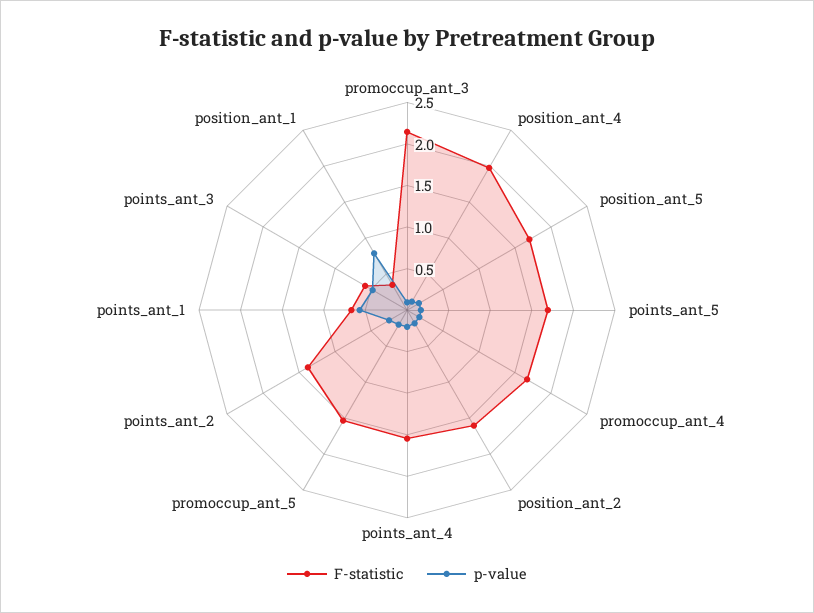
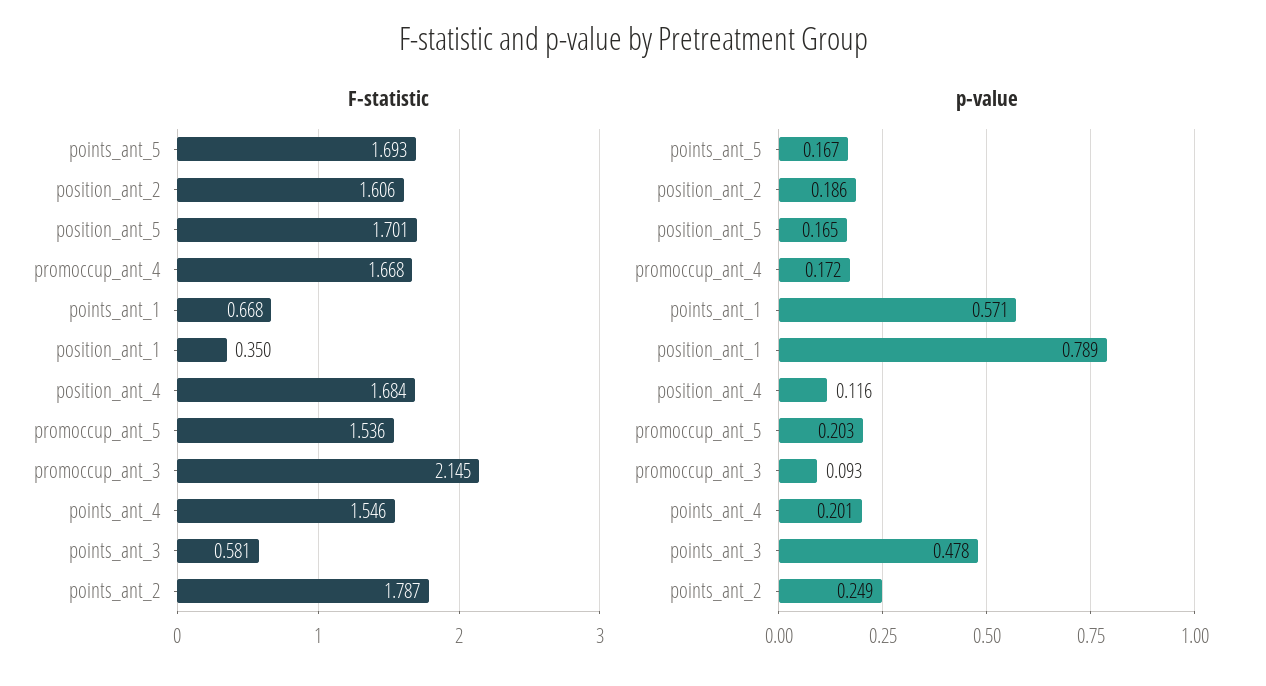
  {
    "F-statistic": {
      "promoccup_ant_3": 2.145,
-     "position_ant_4": 2,
+     "position_ant_4": 1.684,
      "position_ant_5": 1.701,
      "points_ant_5": 1.693,
      "promoccup_ant_4": 1.668,
      "position_ant_2": 1.606,
      "points_ant_4": 1.546,
      "promoccup_ant_5": 1.536,
-     "points_ant_2": 1.4,
+     "points_ant_2": 1.787,
      "points_ant_1": 0.668,
      "points_ant_3": 0.581,
      "position_ant_1": 0.35
    },
    "p-value": {
      "promoccup_ant_3": 0.093,
      "position_ant_4": 0.116,
      "position_ant_5": 0.165,
      "points_ant_5": 0.167,
      "promoccup_ant_4": 0.172,
      "position_ant_2": 0.186,
      "points_ant_4": 0.201,
      "promoccup_ant_5": 0.203,
      "points_ant_2": 0.249,
      "points_ant_1": 0.571,
      "points_ant_3": 0.478,
      "position_ant_1": 0.789
    }
  }

